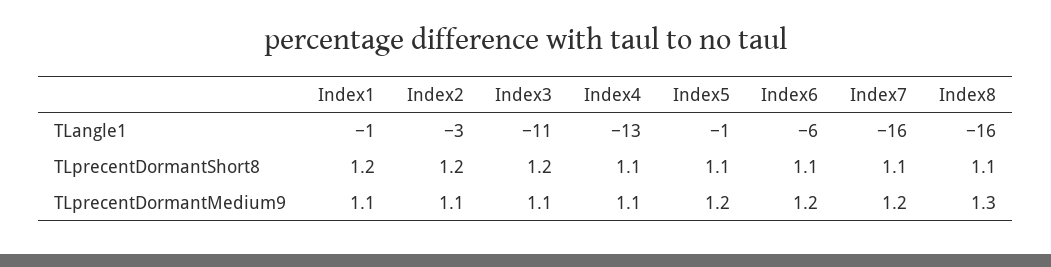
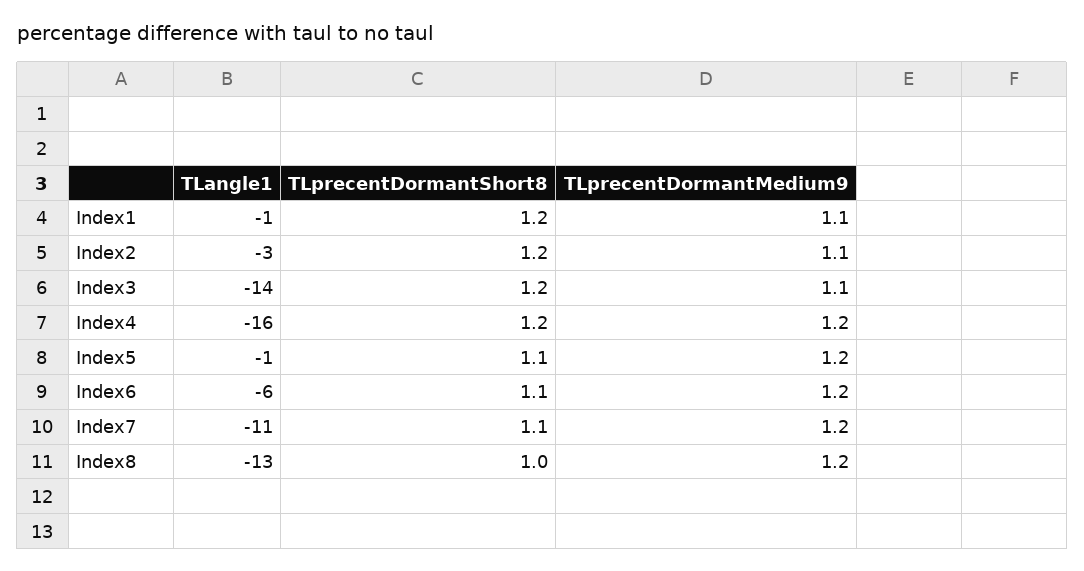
  {
    "Index1": {
      "TLangle1": -1,
      "TLprecentDormantShort8": 1.2,
      "TLprecentDormantMedium9": 1.1
    },
    "Index2": {
      "TLangle1": -3,
      "TLprecentDormantShort8": 1.2,
      "TLprecentDormantMedium9": 1.1
    },
    "Index3": {
-     "TLangle1": -11,
+     "TLangle1": -14,
      "TLprecentDormantShort8": 1.2,
      "TLprecentDormantMedium9": 1.1
    },
    "Index4": {
-     "TLangle1": -13,
+     "TLangle1": -16,
-     "TLprecentDormantShort8": 1.1,
+     "TLprecentDormantShort8": 1.2,
-     "TLprecentDormantMedium9": 1.1
+     "TLprecentDormantMedium9": 1.2
    },
    "Index5": {
      "TLangle1": -1,
      "TLprecentDormantShort8": 1.1,
      "TLprecentDormantMedium9": 1.2
    },
    "Index6": {
      "TLangle1": -6,
      "TLprecentDormantShort8": 1.1,
      "TLprecentDormantMedium9": 1.2
    },
    "Index7": {
-     "TLangle1": -16,
+     "TLangle1": -11,
      "TLprecentDormantShort8": 1.1,
      "TLprecentDormantMedium9": 1.2
    },
    "Index8": {
-     "TLangle1": -16,
+     "TLangle1": -13,
-     "TLprecentDormantShort8": 1.1,
+     "TLprecentDormantShort8": 1,
-     "TLprecentDormantMedium9": 1.3
+     "TLprecentDormantMedium9": 1.2
    }
  }

